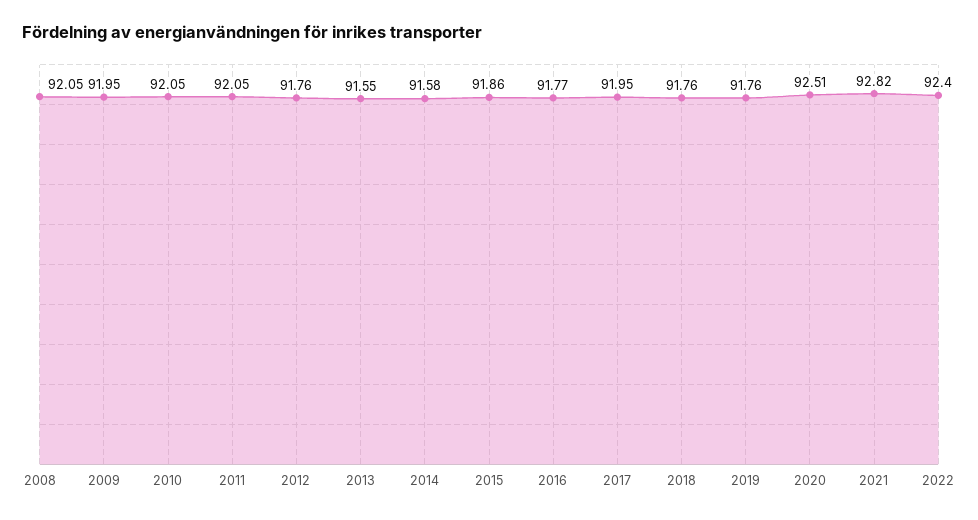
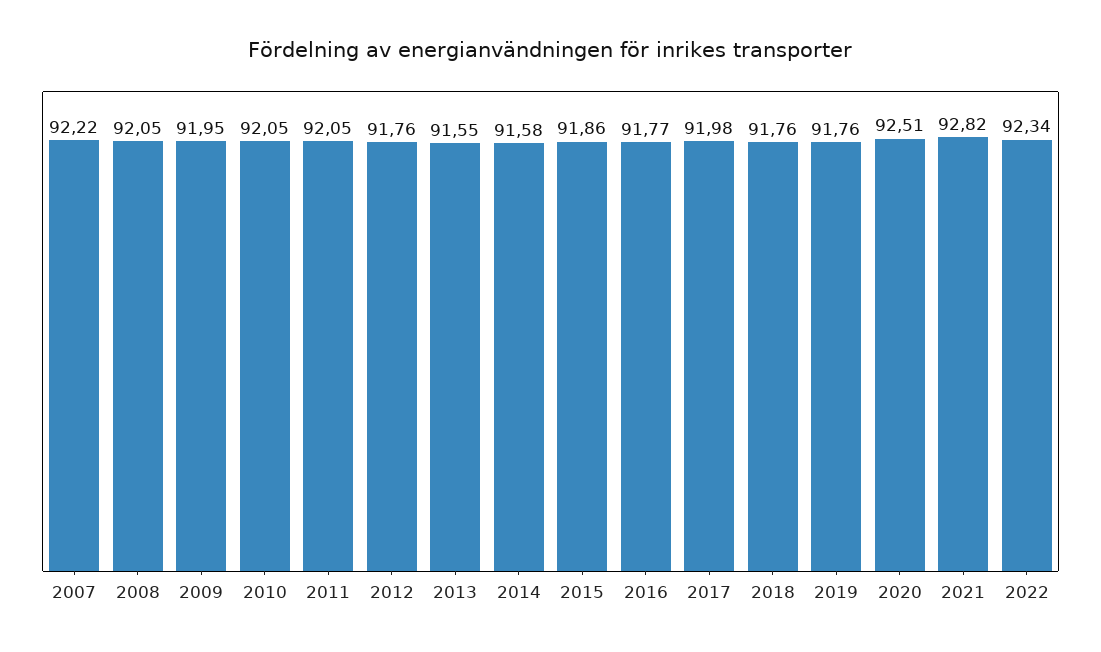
  {
    "2008": 92.05,
    "2009": 91.95,
    "2010": 92.05,
    "2011": 92.05,
    "2012": 91.76,
    "2013": 91.55,
    "2014": 91.58,
    "2015": 91.86,
    "2016": 91.77,
-   "2017": 91.95,
+   "2017": 91.98,
    "2018": 91.76,
    "2019": 91.76,
    "2020": 92.51,
    "2021": 92.82,
-   "2022": 92.4
+   "2022": 92.34,
+   "2007": 92.22
  }

